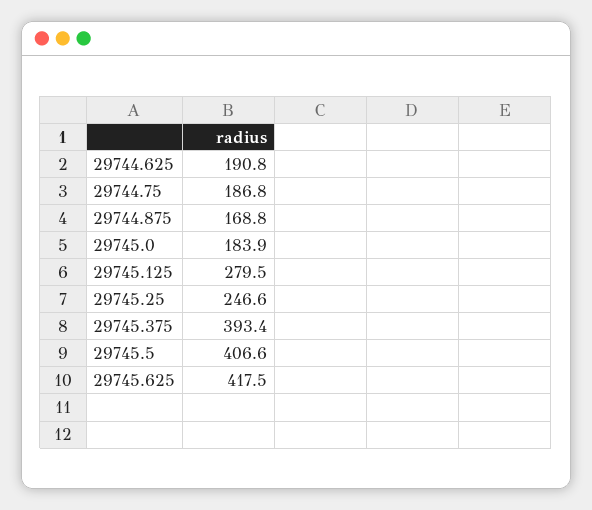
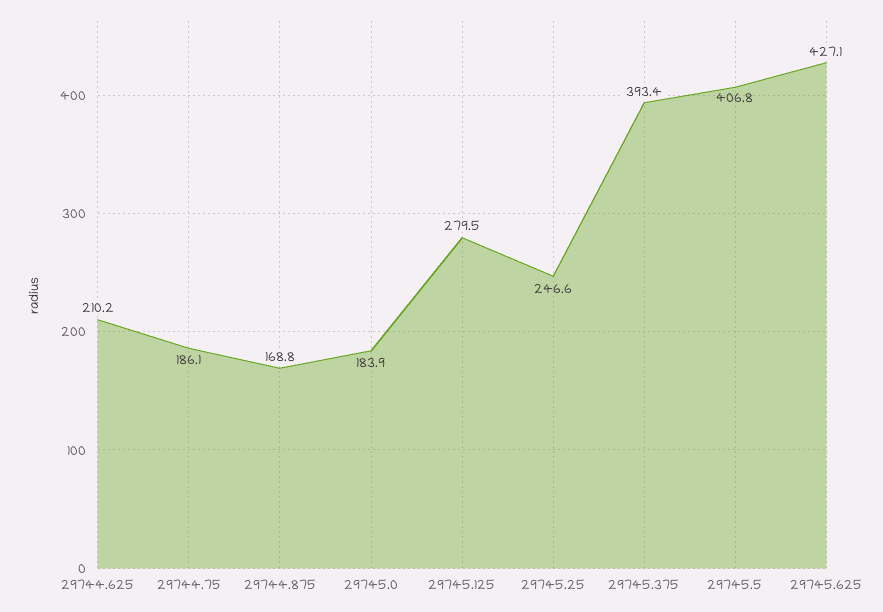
  {
-   "29744.625": 190.8,
+   "29744.625": 210.2,
-   "29744.75": 186.8,
+   "29744.75": 186.1,
    "29744.875": 168.8,
    "29745.0": 183.9,
    "29745.125": 279.5,
    "29745.25": 246.6,
    "29745.375": 393.4,
-   "29745.5": 406.6,
+   "29745.5": 406.8,
-   "29745.625": 417.5
+   "29745.625": 427.1
  }

